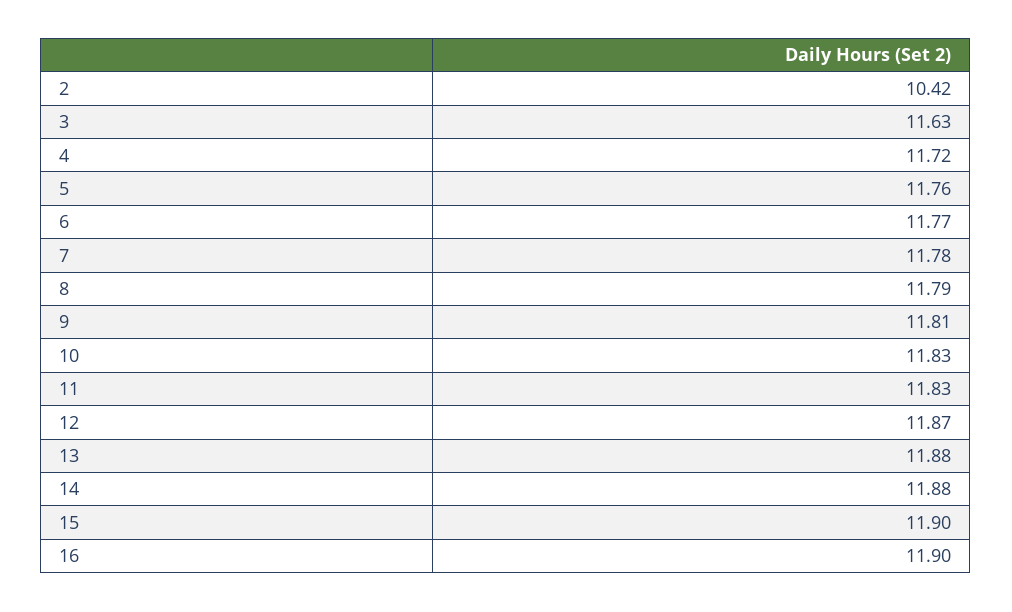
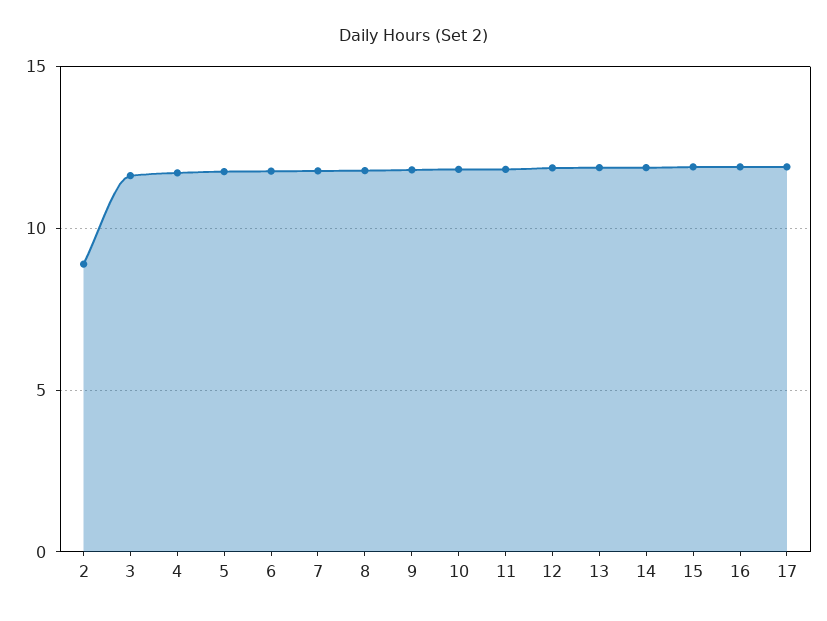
  {
-   "2": 10.42,
+   "2": 9,
    "3": 11.63,
    "4": 11.72,
    "5": 11.76,
    "6": 11.77,
    "7": 11.78,
    "8": 11.79,
    "9": 11.81,
    "10": 11.83,
    "11": 11.83,
    "12": 11.87,
    "13": 11.88,
    "14": 11.88,
    "15": 11.9,
-   "16": 11.9
+   "16": 11.9,
+   "17": 12
  }

